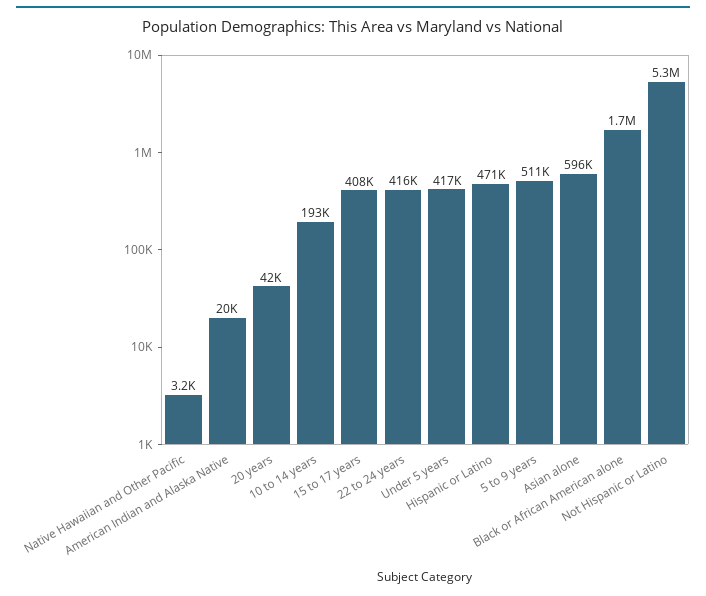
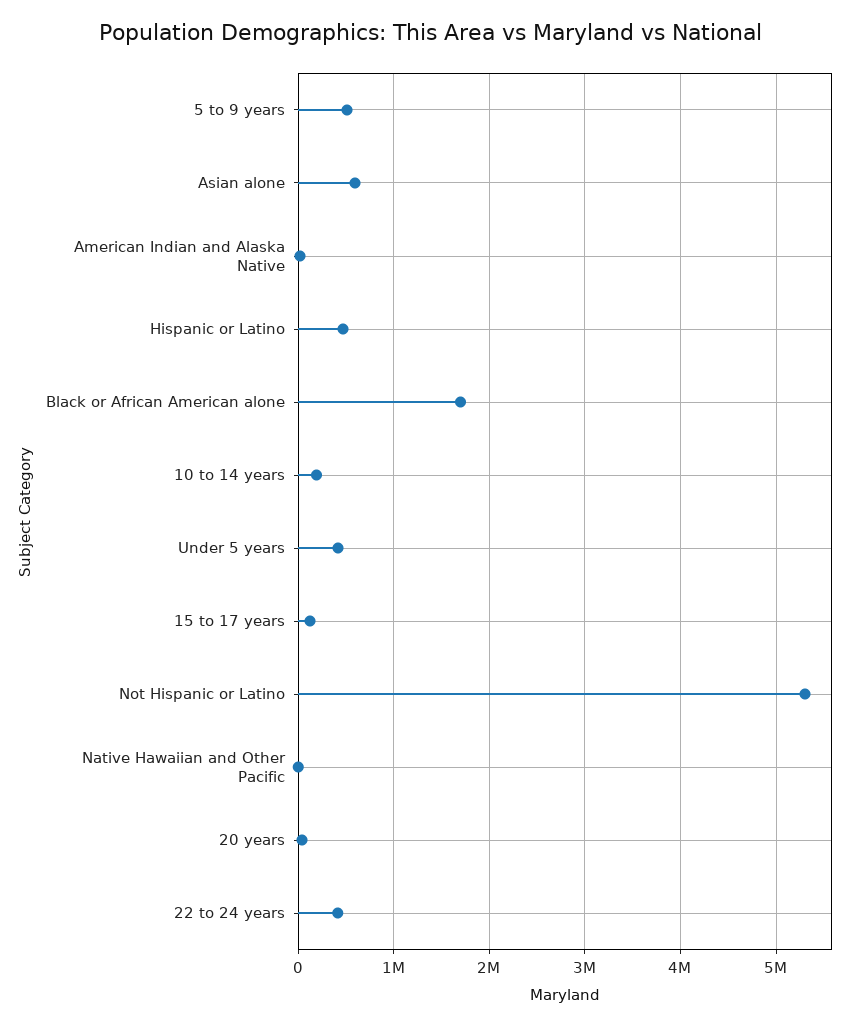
  {
    "Native Hawaiian and Other Pacific": 3200,
    "American Indian and Alaska Native": 20000,
    "20 years": 42000,
    "10 to 14 years": 193000,
-   "15 to 17 years": 408000,
+   "15 to 17 years": 100000,
    "22 to 24 years": 416000,
    "Under 5 years": 417000,
    "Hispanic or Latino": 471000,
    "5 to 9 years": 511000,
    "Asian alone": 596000,
    "Black or African American alone": 1700000,
    "Not Hispanic or Latino": 5300000
  }

